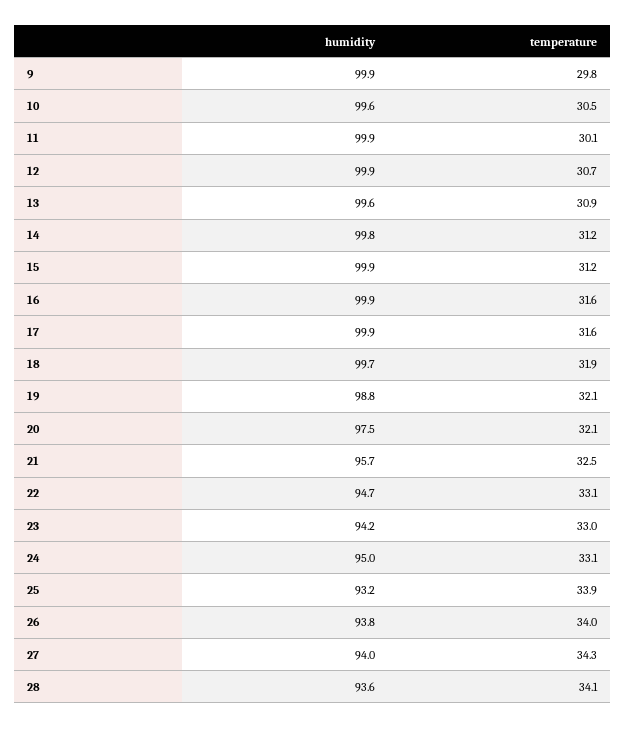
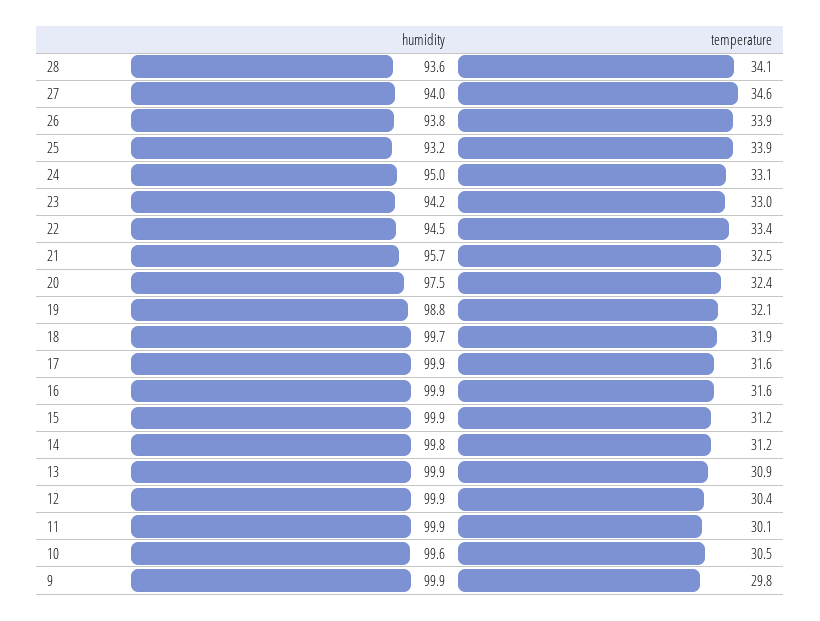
  {
    "humidity": {
      "9": 99.9,
      "10": 99.6,
      "11": 99.9,
      "12": 99.9,
-     "13": 99.6,
+     "13": 99.9,
      "14": 99.8,
      "15": 99.9,
      "16": 99.9,
      "17": 99.9,
      "18": 99.7,
      "19": 98.8,
      "20": 97.5,
      "21": 95.7,
-     "22": 94.7,
+     "22": 94.5,
      "23": 94.2,
      "24": 95,
      "25": 93.2,
      "26": 93.8,
      "27": 94,
      "28": 93.6
    },
    "temperature": {
      "9": 29.8,
      "10": 30.5,
      "11": 30.1,
-     "12": 30.7,
+     "12": 30.4,
      "13": 30.9,
      "14": 31.2,
      "15": 31.2,
      "16": 31.6,
      "17": 31.6,
      "18": 31.9,
      "19": 32.1,
-     "20": 32.1,
+     "20": 32.4,
      "21": 32.5,
-     "22": 33.1,
+     "22": 33.4,
      "23": 33,
      "24": 33.1,
      "25": 33.9,
-     "26": 34,
+     "26": 33.9,
-     "27": 34.3,
+     "27": 34.6,
      "28": 34.1
    }
  }

